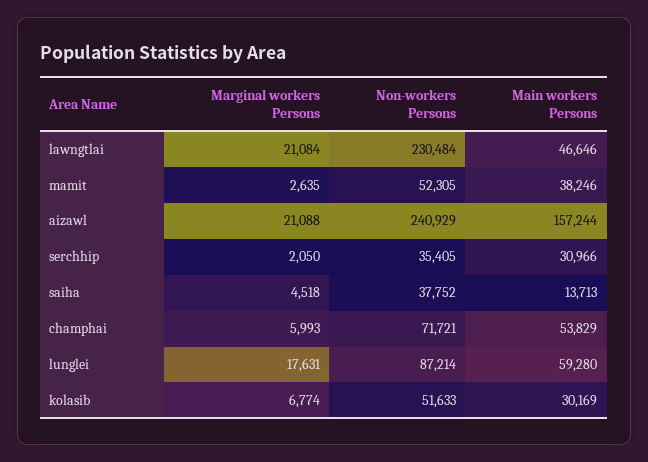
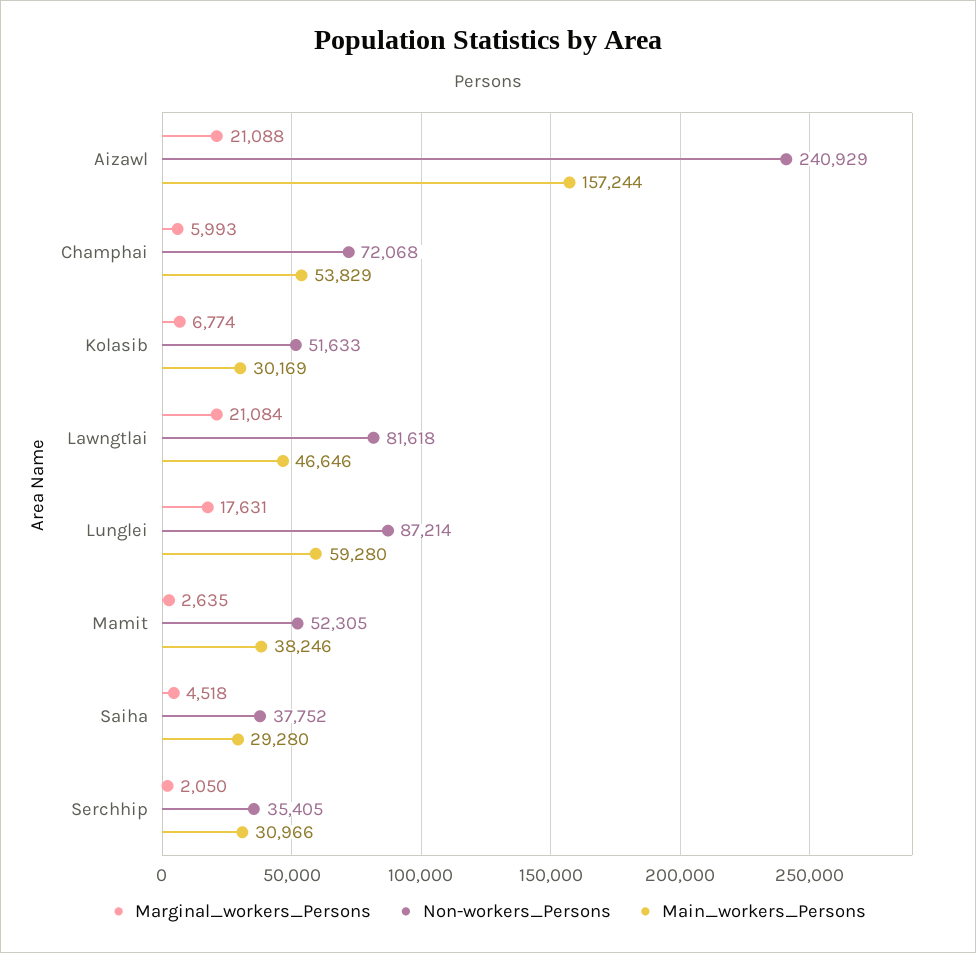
  {
    "Marginal workers Persons": {
      "lawngtlai": 21084,
      "mamit": 2635,
      "aizawl": 21088,
      "serchhip": 2050,
      "saiha": 4518,
      "champhai": 5993,
      "lunglei": 17631,
      "kolasib": 6774
    },
    "Non-workers Persons": {
-     "lawngtlai": 230484,
+     "lawngtlai": 81618,
      "mamit": 52305,
      "aizawl": 240929,
      "serchhip": 35405,
      "saiha": 37752,
-     "champhai": 71721,
+     "champhai": 72068,
      "lunglei": 87214,
      "kolasib": 51633
    },
    "Main workers Persons": {
      "lawngtlai": 46646,
      "mamit": 38246,
      "aizawl": 157244,
      "serchhip": 30966,
-     "saiha": 13713,
+     "saiha": 29280,
      "champhai": 53829,
      "lunglei": 59280,
      "kolasib": 30169
    }
  }

